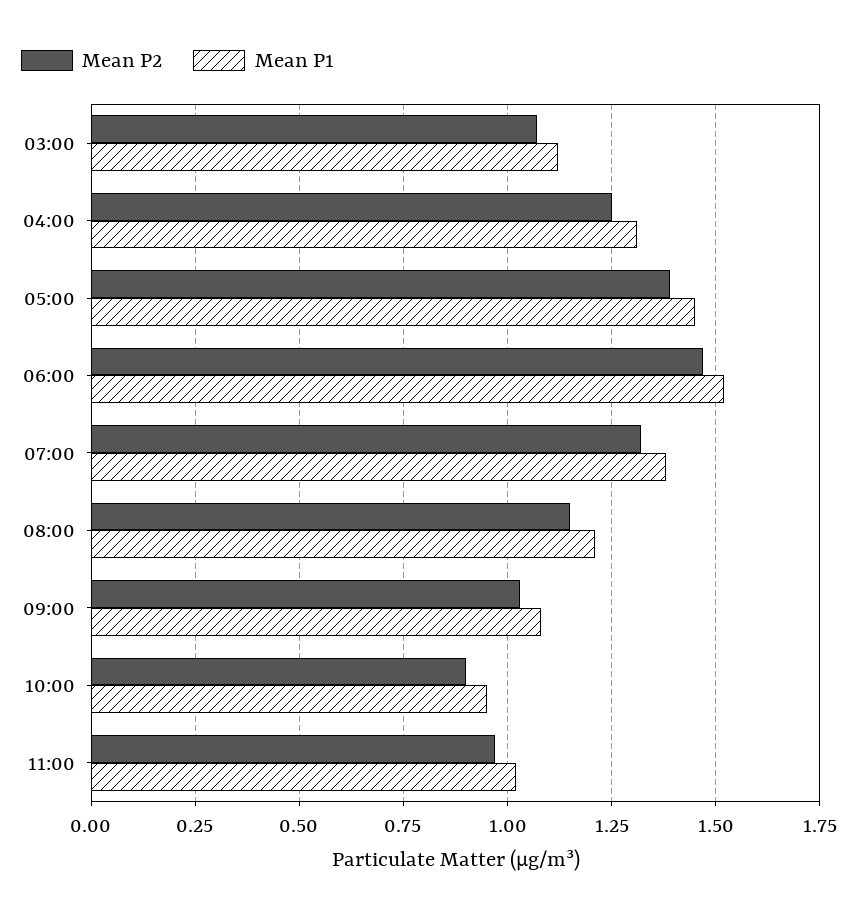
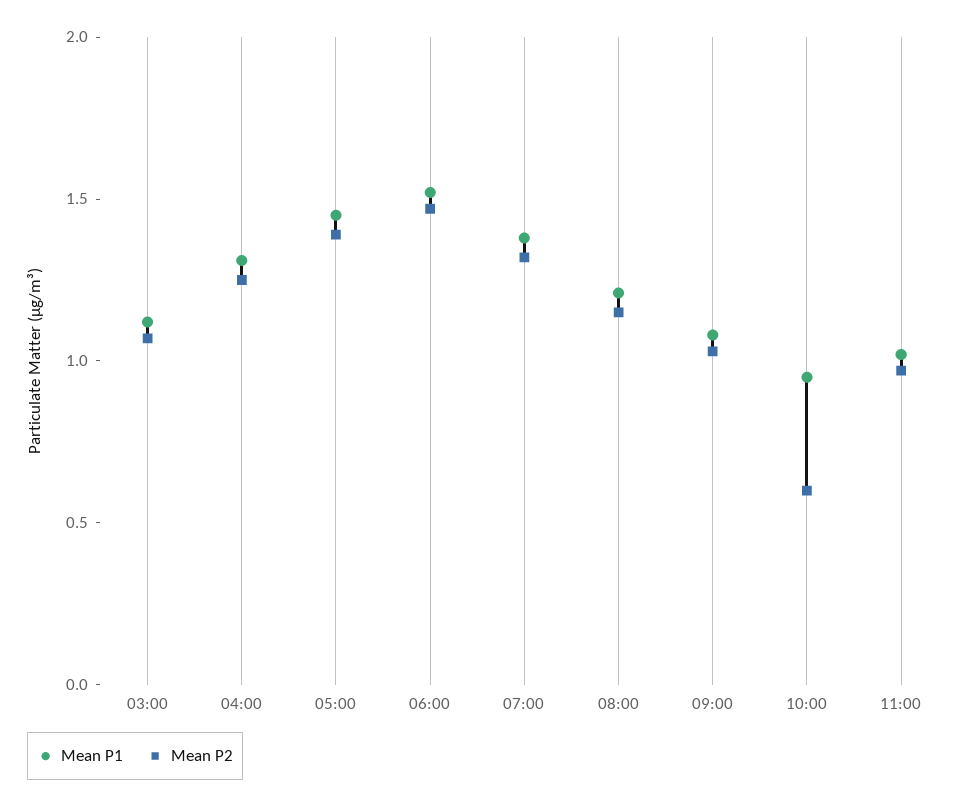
  {
    "Mean P2": {
      "03:00": 1.05,
      "04:00": 1.25,
      "05:00": 1.4,
      "06:00": 1.45,
      "07:00": 1.3,
      "08:00": 1.15,
      "09:00": 1.05,
-     "10:00": 0.9,
+     "10:00": 0.6,
      "11:00": 0.95
    },
    "Mean P1": {
      "03:00": 1.1,
      "04:00": 1.3,
      "05:00": 1.45,
      "06:00": 1.5,
      "07:00": 1.4,
      "08:00": 1.2,
      "09:00": 1.1,
      "10:00": 0.95,
      "11:00": 1
    }
  }

